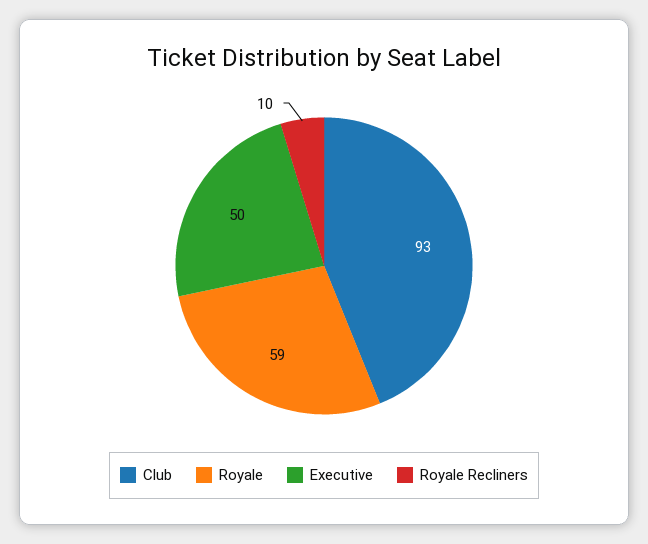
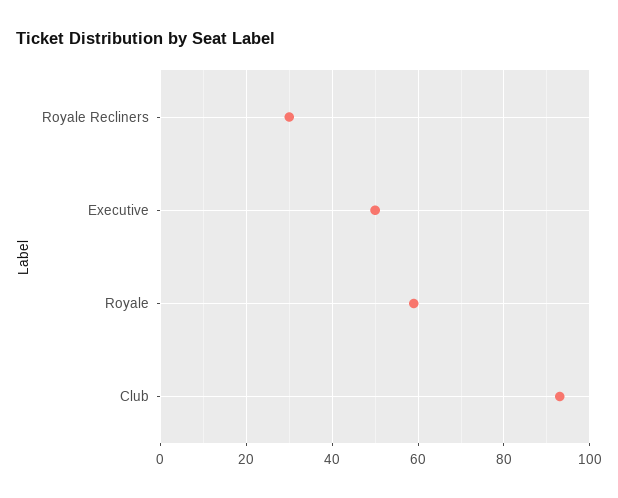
  {
    "Club": 93,
    "Royale": 59,
    "Executive": 50,
-   "Royale Recliners": 10
+   "Royale Recliners": 30
  }

